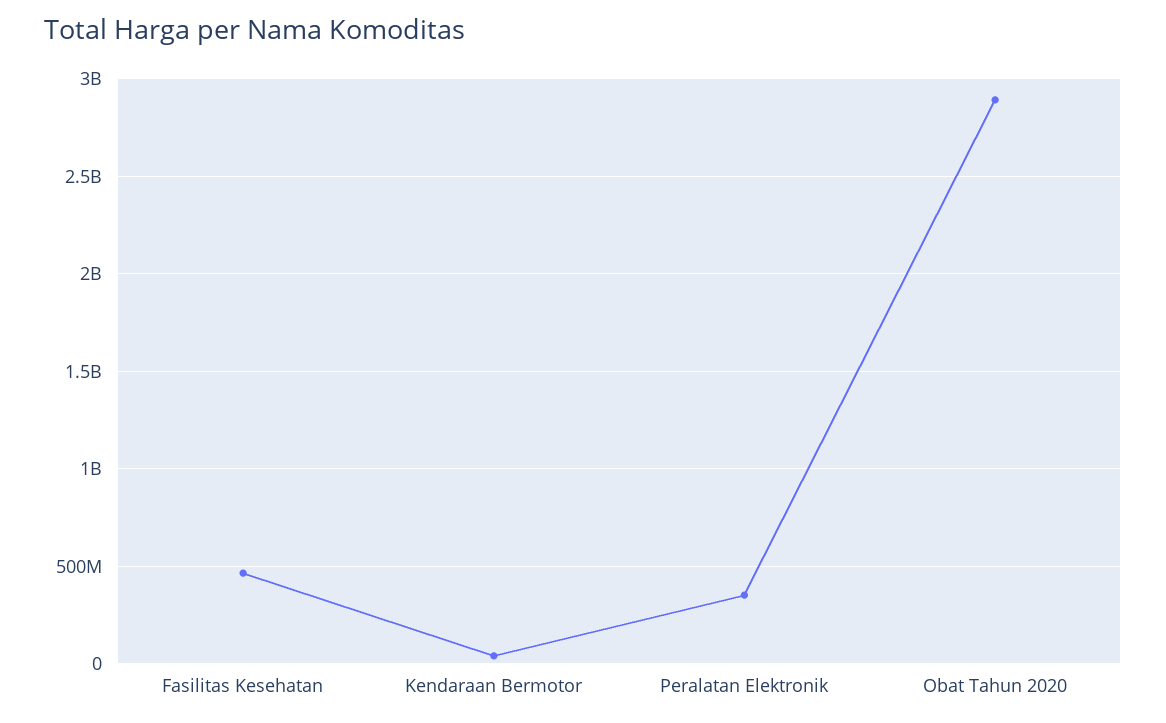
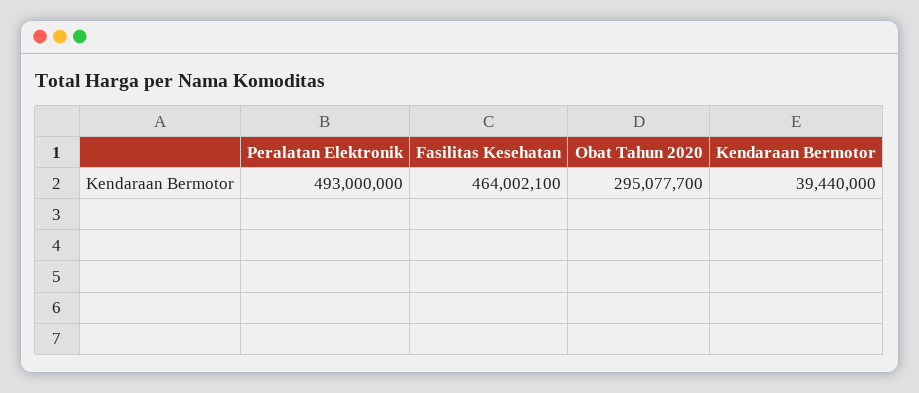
  {
    "Fasilitas Kesehatan": 464002100,
    "Kendaraan Bermotor": 39440000,
-   "Peralatan Elektronik": 350000000,
+   "Peralatan Elektronik": 493000000,
-   "Obat Tahun 2020": 2900000000
+   "Obat Tahun 2020": 295077700
  }

